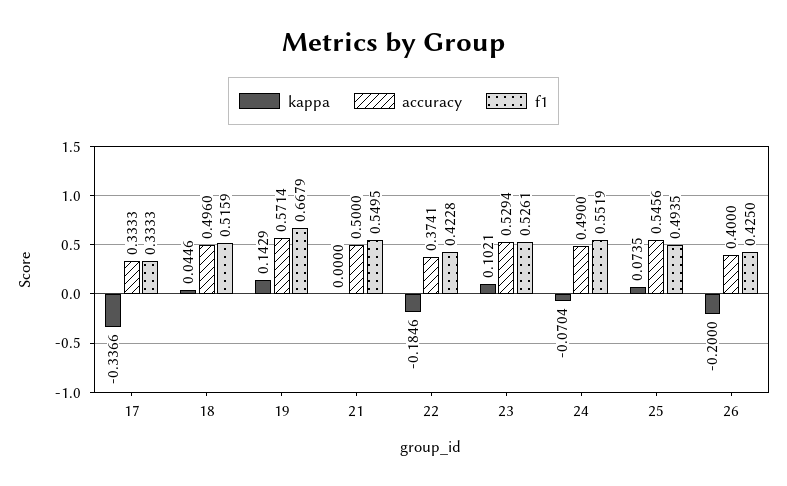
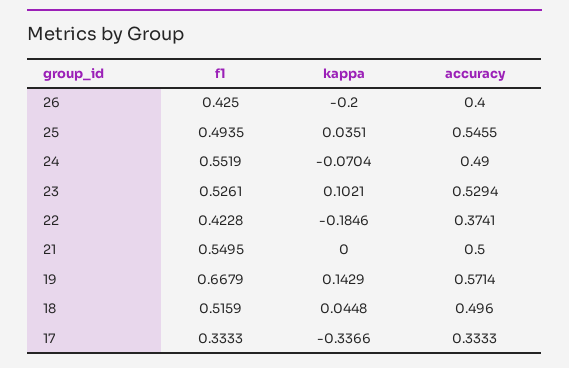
  {
    "kappa": {
      "17": -0.3366,
-     "18": 0.0446,
+     "18": 0.0448,
      "19": 0.1429,
      "21": 0,
      "22": -0.1846,
      "23": 0.1021,
      "24": -0.0704,
-     "25": 0.0735,
+     "25": 0.0351,
      "26": -0.2
    },
    "accuracy": {
      "17": 0.3333,
      "18": 0.496,
      "19": 0.5714,
      "21": 0.5,
      "22": 0.3741,
      "23": 0.5294,
      "24": 0.49,
-     "25": 0.5456,
+     "25": 0.5455,
      "26": 0.4
    },
    "f1": {
      "17": 0.3333,
      "18": 0.5159,
      "19": 0.6679,
      "21": 0.5495,
      "22": 0.4228,
      "23": 0.5261,
      "24": 0.5519,
      "25": 0.4935,
      "26": 0.425
    }
  }

